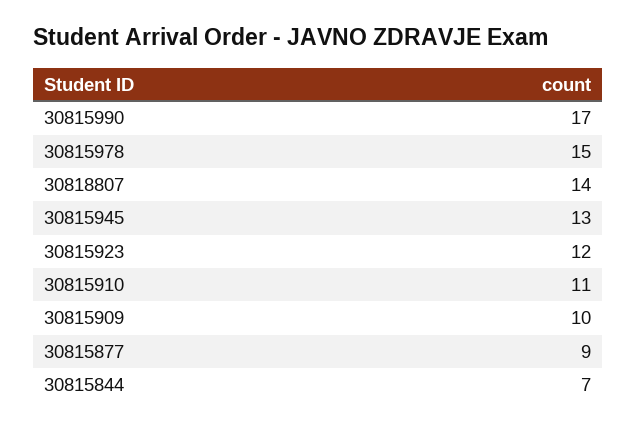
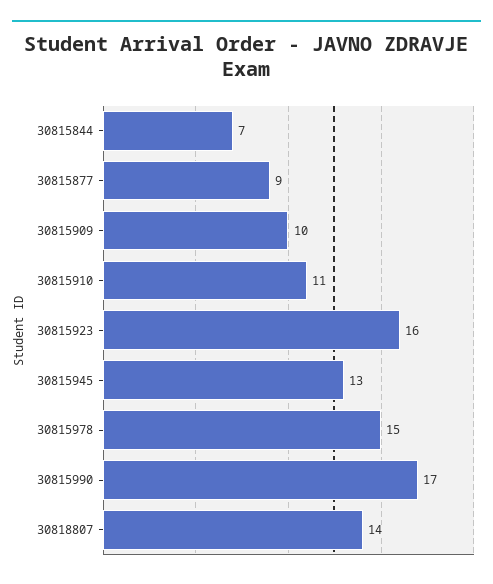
  {
    "30815990": 17,
    "30815978": 15,
    "30818807": 14,
    "30815945": 13,
-   "30815923": 12,
+   "30815923": 16,
    "30815910": 11,
    "30815909": 10,
    "30815877": 9,
    "30815844": 7
  }

